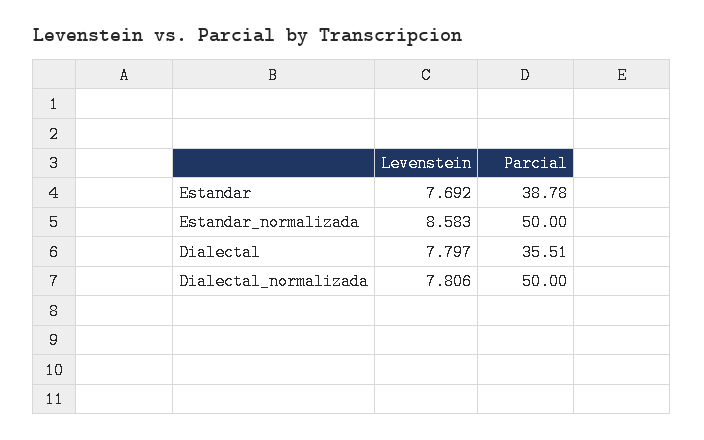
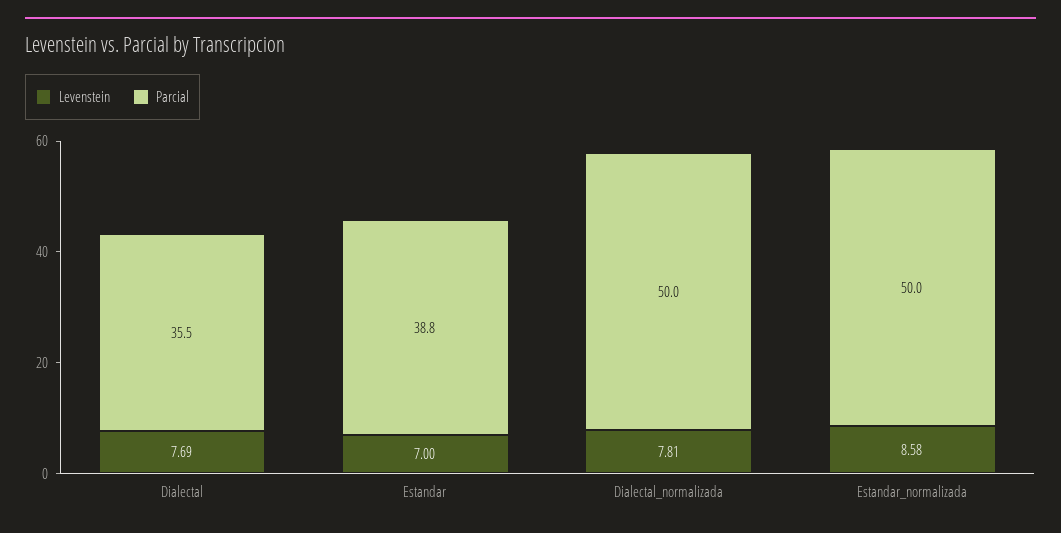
  {
    "Levenstein": {
-     "Estandar": 7.692,
+     "Estandar": 7,
      "Estandar_normalizada": 8.583,
-     "Dialectal": 7.797,
+     "Dialectal": 7.69,
      "Dialectal_normalizada": 7.806
    },
    "Parcial": {
      "Estandar": 38.78,
      "Estandar_normalizada": 50,
      "Dialectal": 35.51,
      "Dialectal_normalizada": 50
    }
  }

